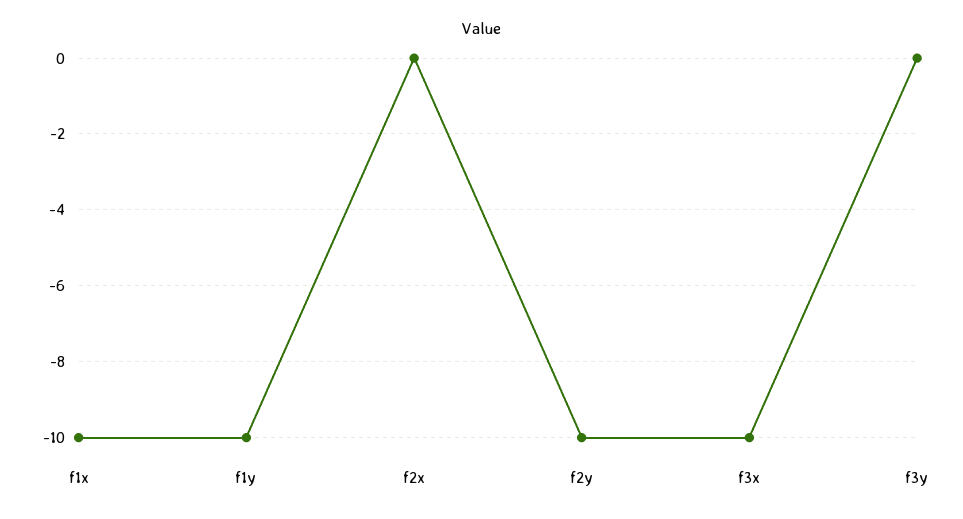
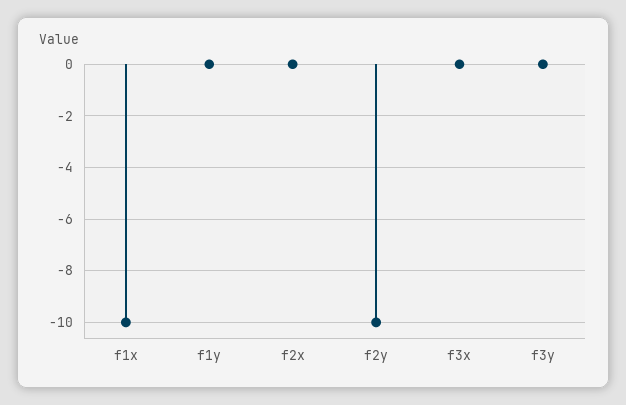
  {
    "f1x": -10,
-   "f1y": -10,
+   "f1y": 0,
    "f2x": 0,
    "f2y": -10,
-   "f3x": -10,
+   "f3x": 0,
    "f3y": 0
  }

